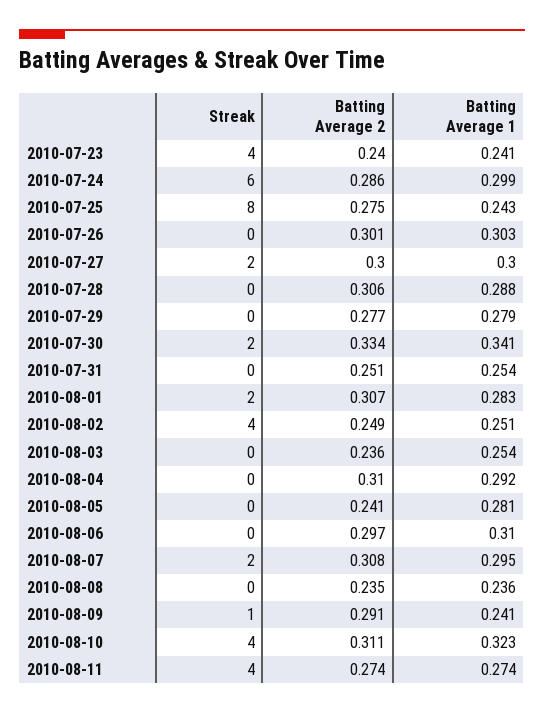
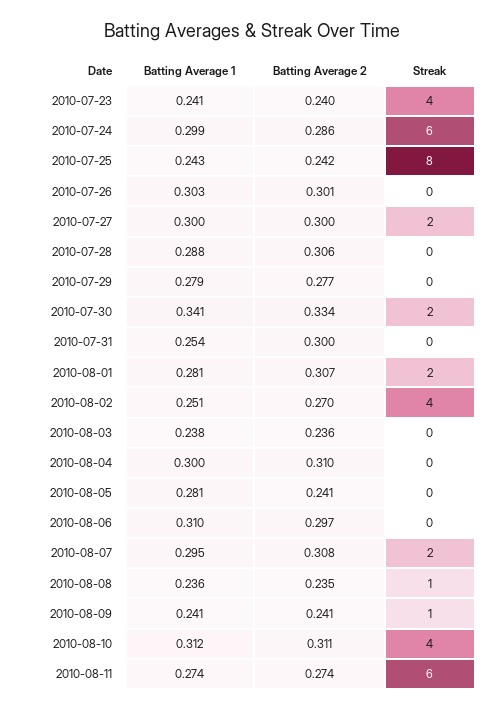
  {
    "Streak": {
      "2010-07-23": 4,
      "2010-07-24": 6,
      "2010-07-25": 8,
      "2010-07-26": 0,
      "2010-07-27": 2,
      "2010-07-28": 0,
      "2010-07-29": 0,
      "2010-07-30": 2,
      "2010-07-31": 0,
      "2010-08-01": 2,
      "2010-08-02": 4,
      "2010-08-03": 0,
      "2010-08-04": 0,
      "2010-08-05": 0,
      "2010-08-06": 0,
      "2010-08-07": 2,
-     "2010-08-08": 0,
+     "2010-08-08": 1,
      "2010-08-09": 1,
      "2010-08-10": 4,
-     "2010-08-11": 4
+     "2010-08-11": 6
    },
    "Batting Average 2": {
      "2010-07-23": 0.24,
      "2010-07-24": 0.286,
-     "2010-07-25": 0.275,
+     "2010-07-25": 0.242,
      "2010-07-26": 0.301,
      "2010-07-27": 0.3,
      "2010-07-28": 0.306,
      "2010-07-29": 0.277,
      "2010-07-30": 0.334,
-     "2010-07-31": 0.251,
+     "2010-07-31": 0.3,
      "2010-08-01": 0.307,
-     "2010-08-02": 0.249,
+     "2010-08-02": 0.27,
      "2010-08-03": 0.236,
      "2010-08-04": 0.31,
      "2010-08-05": 0.241,
      "2010-08-06": 0.297,
      "2010-08-07": 0.308,
      "2010-08-08": 0.235,
-     "2010-08-09": 0.291,
+     "2010-08-09": 0.241,
      "2010-08-10": 0.311,
      "2010-08-11": 0.274
    },
    "Batting Average 1": {
      "2010-07-23": 0.241,
      "2010-07-24": 0.299,
      "2010-07-25": 0.243,
      "2010-07-26": 0.303,
      "2010-07-27": 0.3,
      "2010-07-28": 0.288,
      "2010-07-29": 0.279,
      "2010-07-30": 0.341,
      "2010-07-31": 0.254,
-     "2010-08-01": 0.283,
+     "2010-08-01": 0.281,
      "2010-08-02": 0.251,
-     "2010-08-03": 0.254,
+     "2010-08-03": 0.238,
-     "2010-08-04": 0.292,
+     "2010-08-04": 0.3,
      "2010-08-05": 0.281,
      "2010-08-06": 0.31,
      "2010-08-07": 0.295,
      "2010-08-08": 0.236,
      "2010-08-09": 0.241,
-     "2010-08-10": 0.323,
+     "2010-08-10": 0.312,
      "2010-08-11": 0.274
    }
  }

